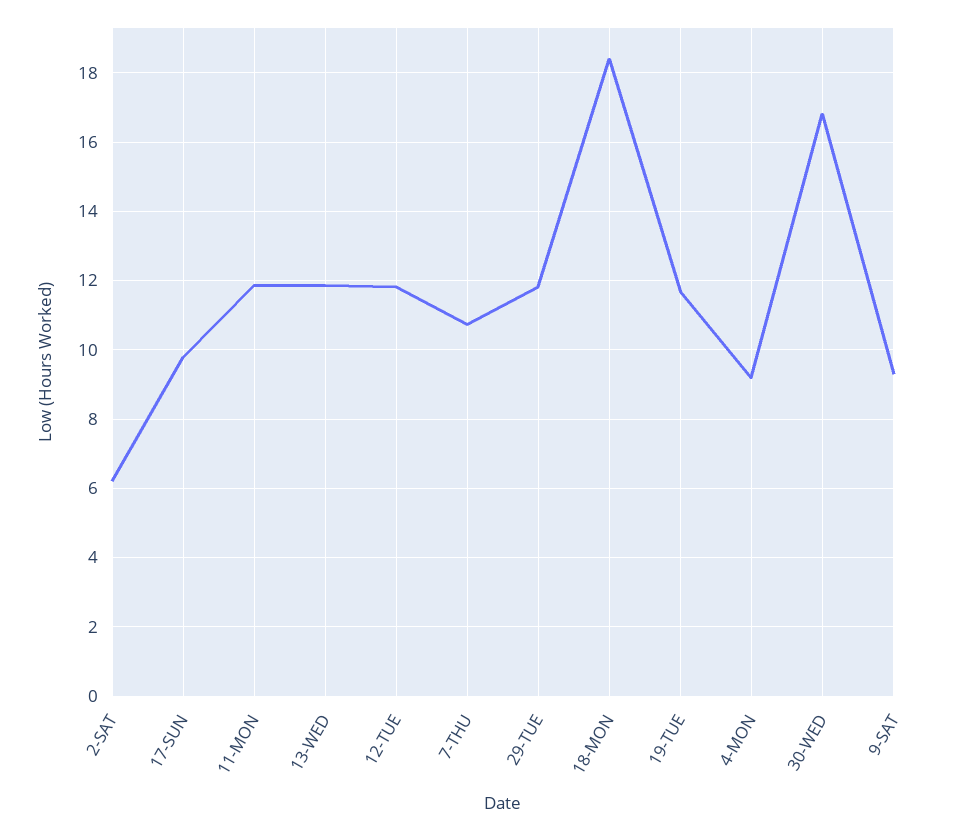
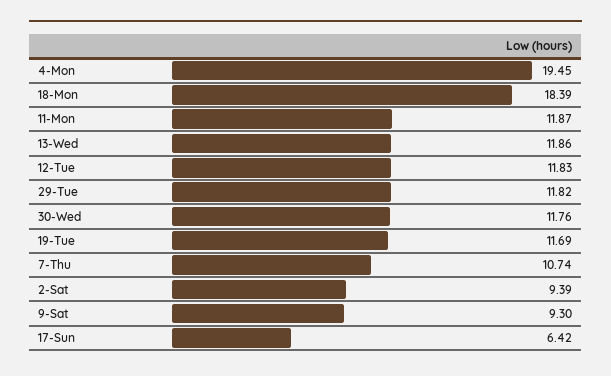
  {
-   "2-SAT": 6.2,
+   "2-SAT": 9.39,
-   "17-SUN": 9.8,
+   "17-SUN": 6.42,
    "11-MON": 11.87,
    "13-WED": 11.86,
    "12-TUE": 11.83,
    "7-THU": 10.74,
    "29-TUE": 11.82,
    "18-MON": 18.39,
    "19-TUE": 11.69,
-   "4-MON": 9.2,
+   "4-MON": 19.45,
-   "30-WED": 16.8,
+   "30-WED": 11.76,
    "9-SAT": 9.3
  }

